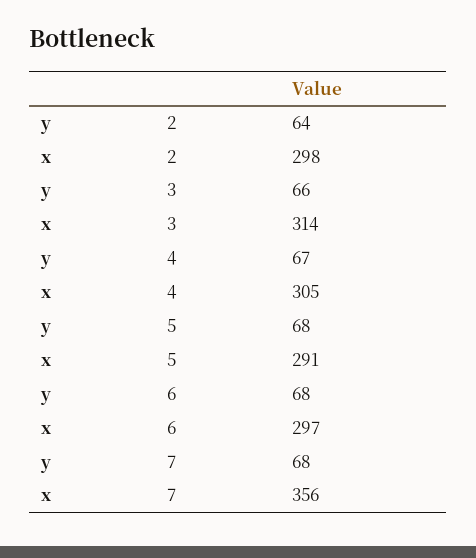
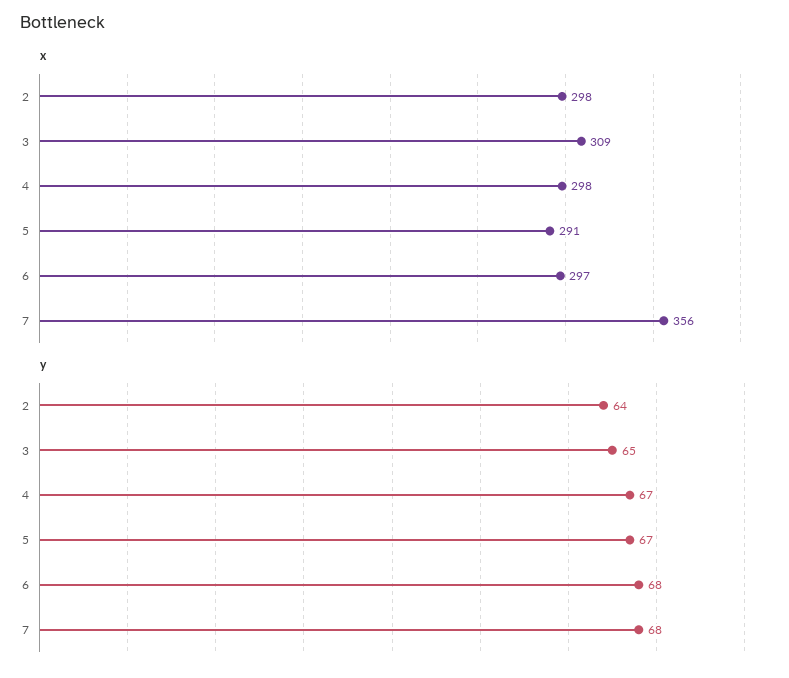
  {
    "y": {
      "2": 64,
-     "3": 66,
+     "3": 65,
      "4": 67,
-     "5": 68,
+     "5": 67,
      "6": 68,
      "7": 68
    },
    "x": {
      "2": 298,
-     "3": 314,
+     "3": 309,
-     "4": 305,
+     "4": 298,
      "5": 291,
      "6": 297,
      "7": 356
    }
  }

